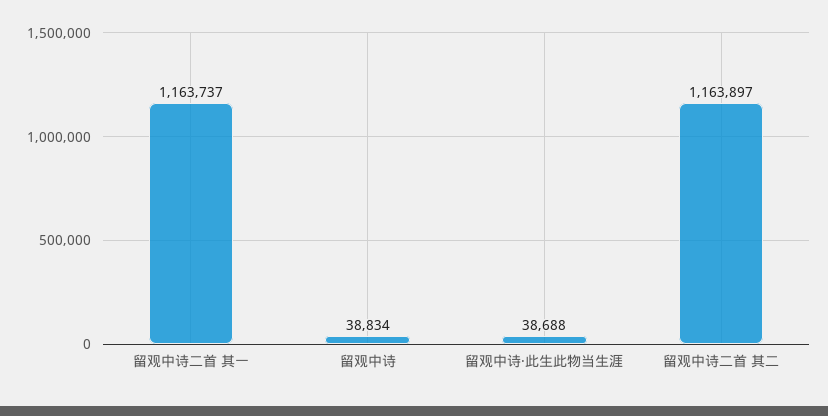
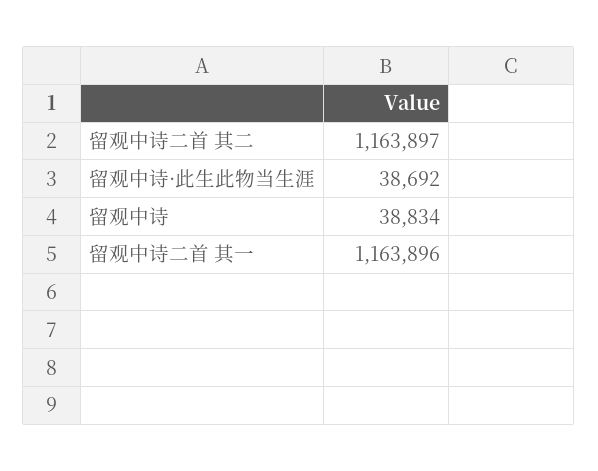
  {
-   "留观中诗二首 其一": 1163737,
+   "留观中诗二首 其一": 1163896,
    "留观中诗": 38834,
-   "留观中诗·此生此物当生涯": 38688,
+   "留观中诗·此生此物当生涯": 38692,
    "留观中诗二首 其二": 1163897
  }

